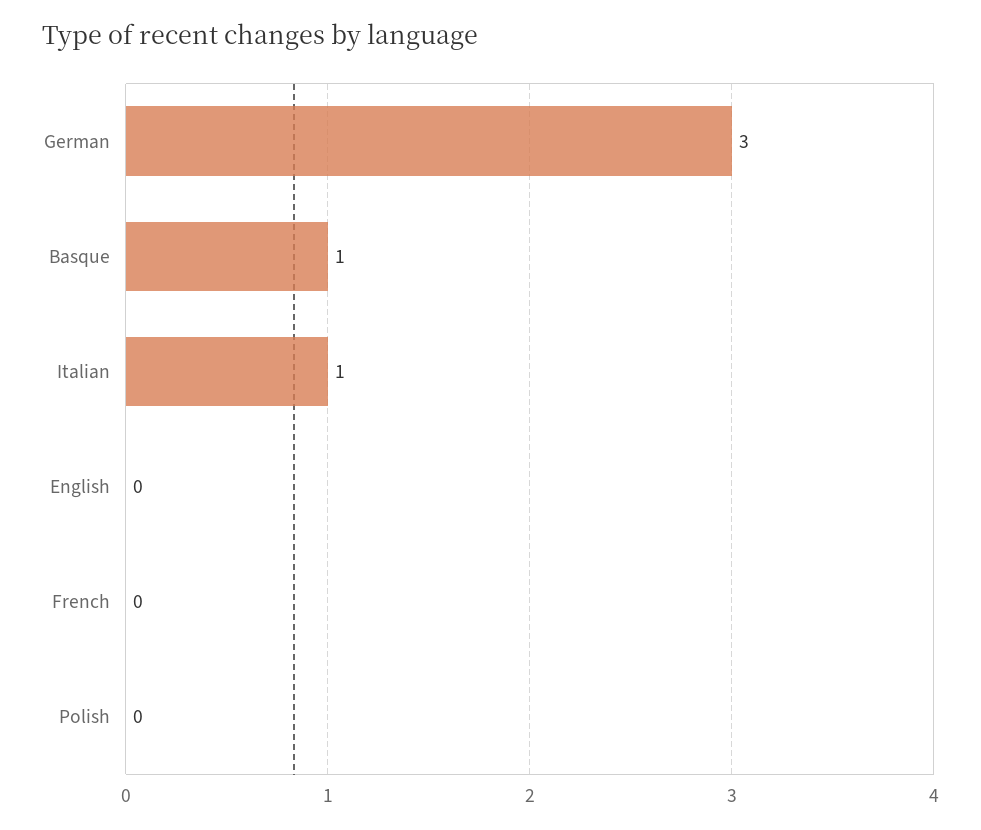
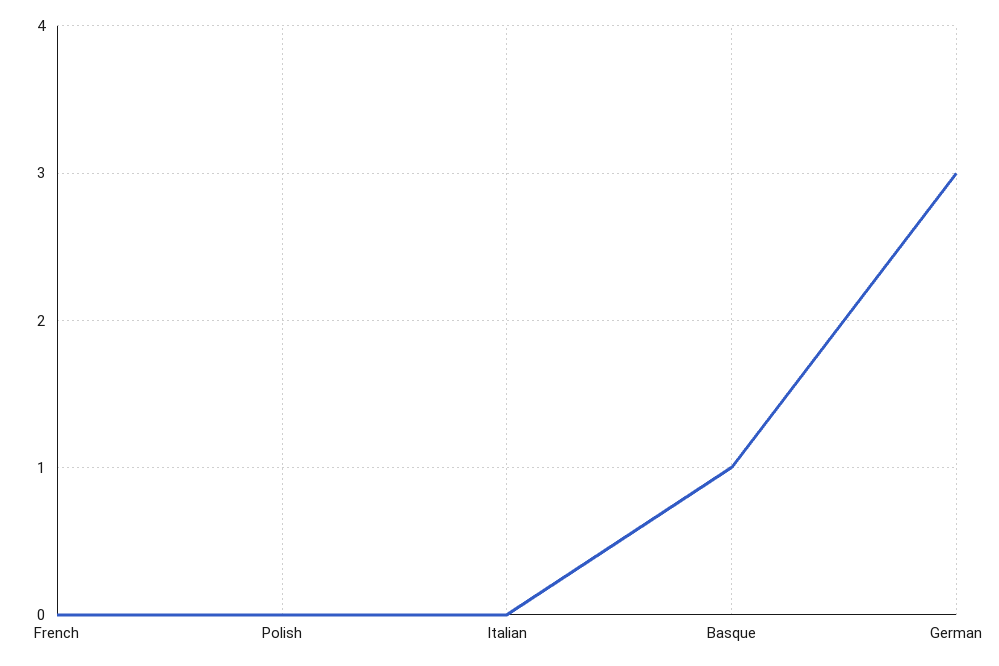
  {
    "German": 3,
    "Basque": 1,
-   "Italian": 1,
+   "Italian": 0,
-   "English": 0,
    "French": 0,
    "Polish": 0
  }

